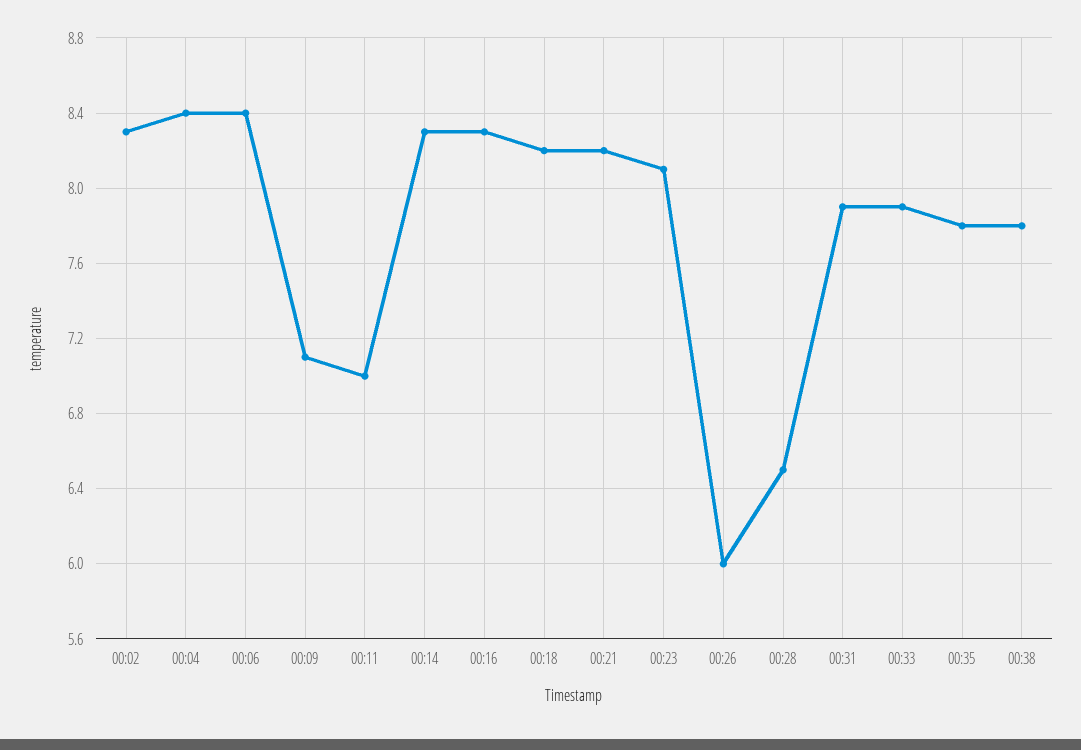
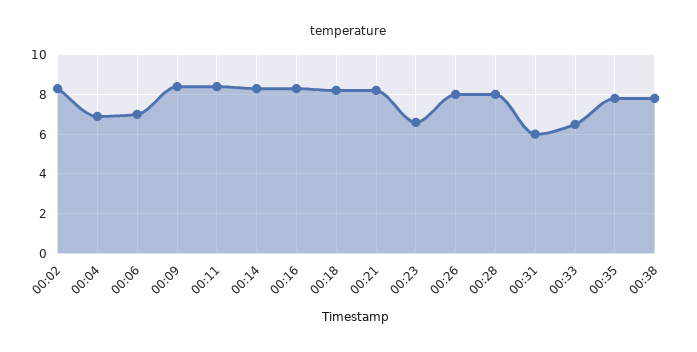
  {
    "00:02": 8.3,
-   "00:04": 8.4,
+   "00:04": 7,
-   "00:06": 8.4,
+   "00:06": 7,
-   "00:09": 7.1,
+   "00:09": 8.5,
-   "00:11": 7,
+   "00:11": 8.5,
    "00:14": 8.3,
    "00:16": 8.3,
    "00:18": 8.2,
    "00:21": 8.2,
-   "00:23": 8.1,
+   "00:23": 6.5,
-   "00:26": 6,
+   "00:26": 8,
-   "00:28": 6.5,
+   "00:28": 8,
-   "00:31": 7.9,
+   "00:31": 6,
-   "00:33": 7.9,
+   "00:33": 6.5,
    "00:35": 7.8,
    "00:38": 7.8
  }

